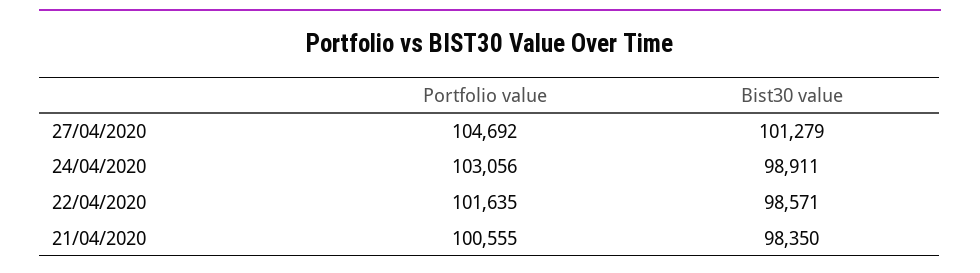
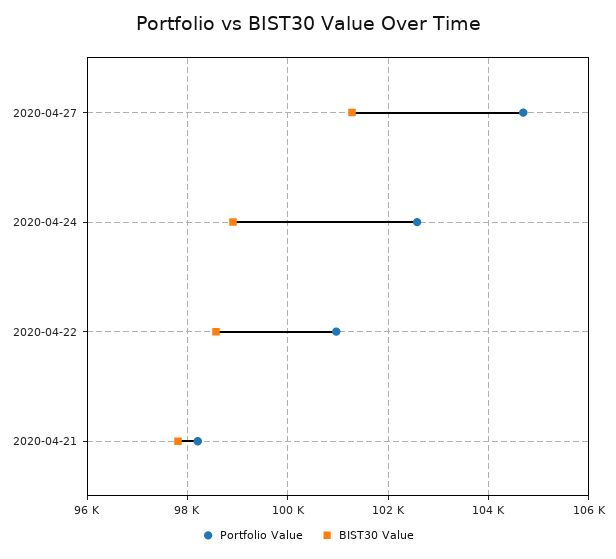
  {
    "Portfolio value": {
      "27/04/2020": 104692,
-     "24/04/2020": 103056,
+     "24/04/2020": 102600,
-     "22/04/2020": 101635,
+     "22/04/2020": 101000,
-     "21/04/2020": 100555
+     "21/04/2020": 98200
    },
    "Bist30 value": {
      "27/04/2020": 101279,
      "24/04/2020": 98911,
      "22/04/2020": 98571,
-     "21/04/2020": 98350
+     "21/04/2020": 97800
    }
  }

